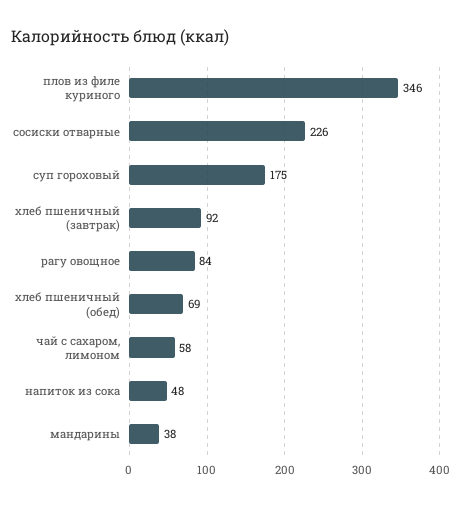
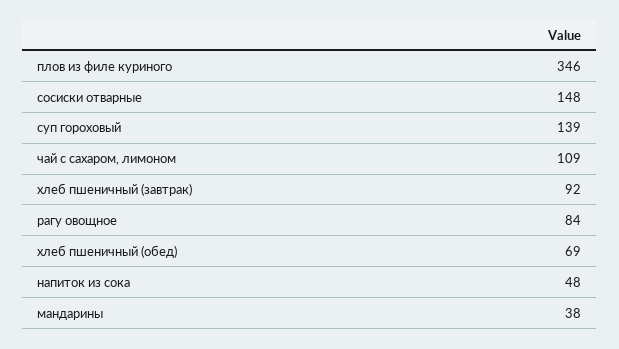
  {
    "плов из филе куриного": 346,
-   "сосиски отварные": 226,
+   "сосиски отварные": 148,
-   "суп гороховый": 175,
+   "суп гороховый": 139,
    "хлеб пшеничный (завтрак)": 92,
    "рагу овощное": 84,
    "хлеб пшеничный (обед)": 69,
-   "чай с сахаром, лимоном": 58,
+   "чай с сахаром, лимоном": 109,
    "напиток из сока": 48,
    "мандарины": 38
  }

